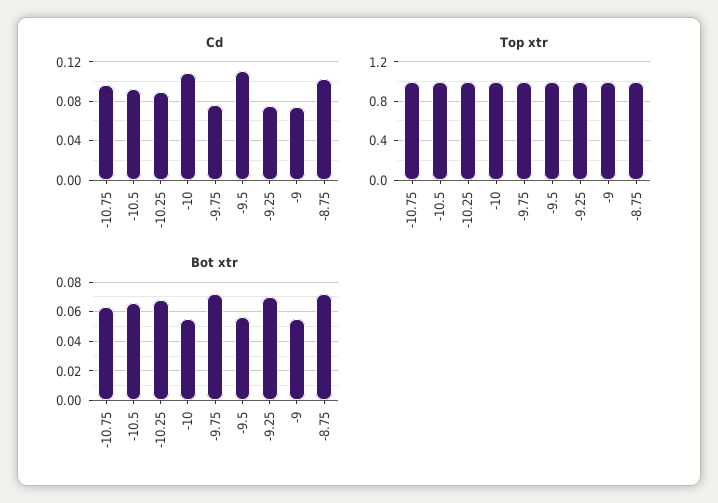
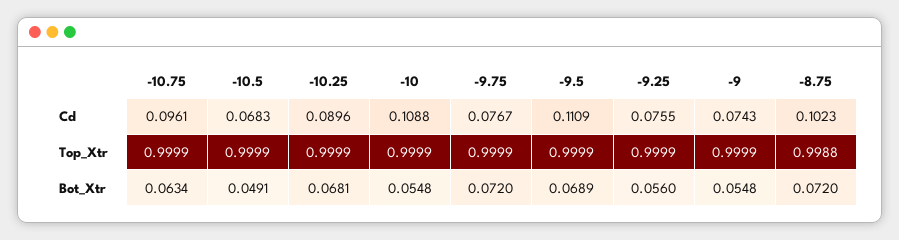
  {
    "Cd": {
      "-10.75": 0.0961,
-     "-10.5": 0.09,
+     "-10.5": 0.0683,
      "-10.25": 0.0896,
      "-10": 0.1088,
      "-9.75": 0.0767,
      "-9.5": 0.1109,
      "-9.25": 0.0755,
      "-9": 0.0743,
      "-8.75": 0.1023
    },
    "Top xtr": {
      "-10.75": 0.9999,
      "-10.5": 0.9999,
      "-10.25": 0.9999,
      "-10": 0.9999,
      "-9.75": 0.9999,
      "-9.5": 0.9999,
      "-9.25": 0.9999,
      "-9": 0.9999,
      "-8.75": 0.9988
    },
    "Bot xtr": {
      "-10.75": 0.0634,
-     "-10.5": 0.065,
+     "-10.5": 0.0491,
      "-10.25": 0.0681,
      "-10": 0.0548,
      "-9.75": 0.072,
-     "-9.5": 0.055,
+     "-9.5": 0.0689,
-     "-9.25": 0.07,
+     "-9.25": 0.056,
      "-9": 0.0548,
      "-8.75": 0.072
    }
  }

